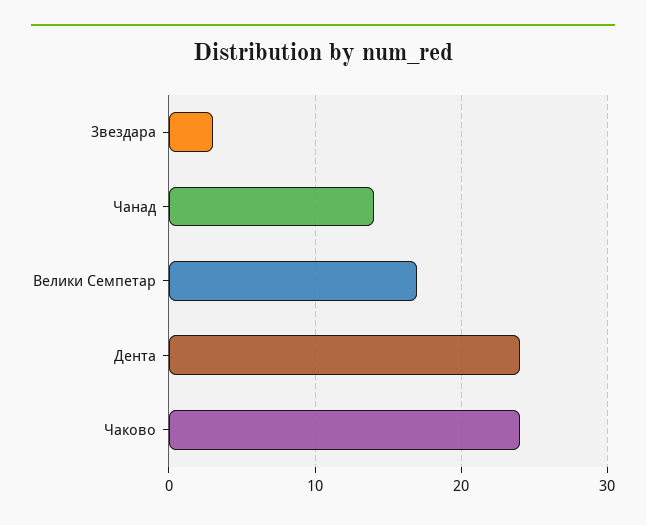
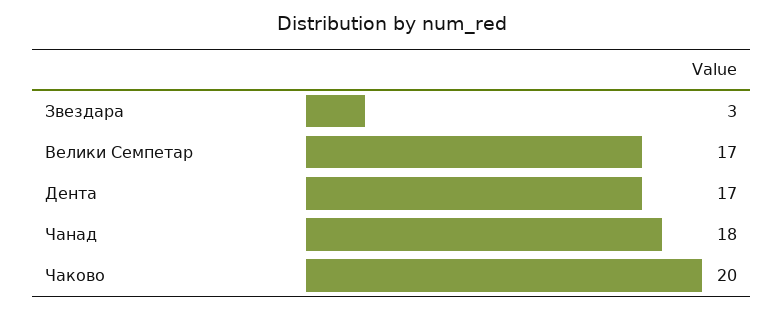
  {
    "Звездара": 3,
-   "Чанад": 14,
+   "Чанад": 18,
    "Велики Семпетар": 17,
-   "Дента": 24,
+   "Дента": 17,
-   "Чаково": 24
+   "Чаково": 20
  }

